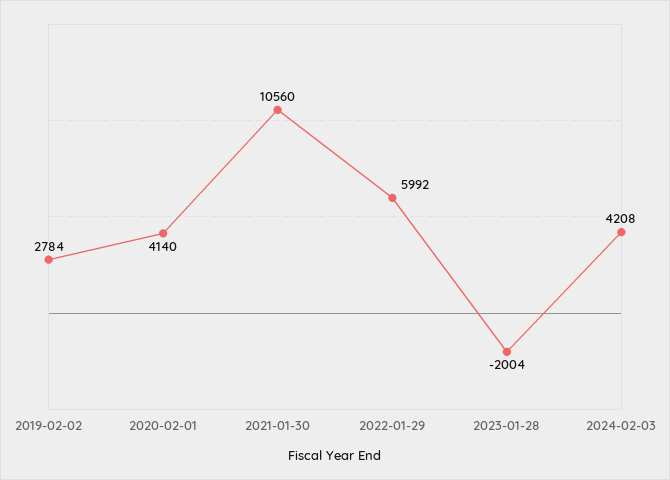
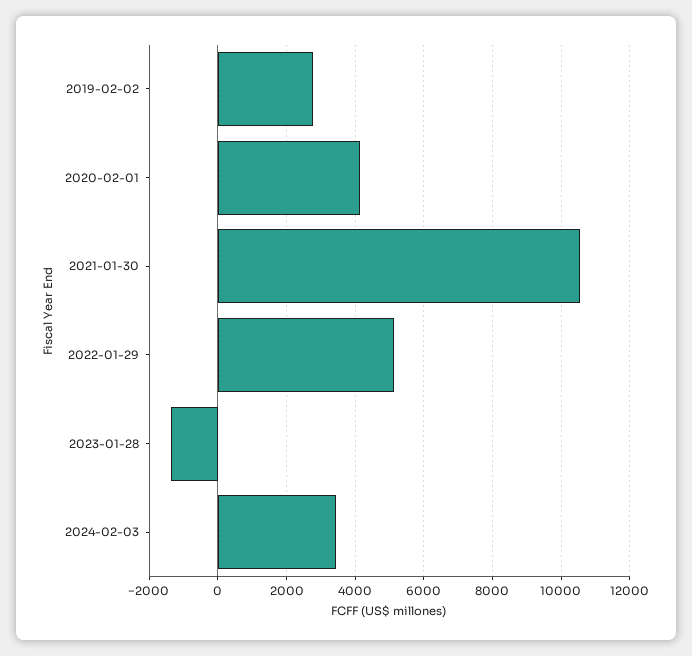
  {
    "2019-02-02": 2784,
    "2020-02-01": 4140,
    "2021-01-30": 10560,
-   "2022-01-29": 5992,
+   "2022-01-29": 5200,
-   "2023-01-28": -2004,
+   "2023-01-28": -1400,
-   "2024-02-03": 4208
+   "2024-02-03": 3400
  }

